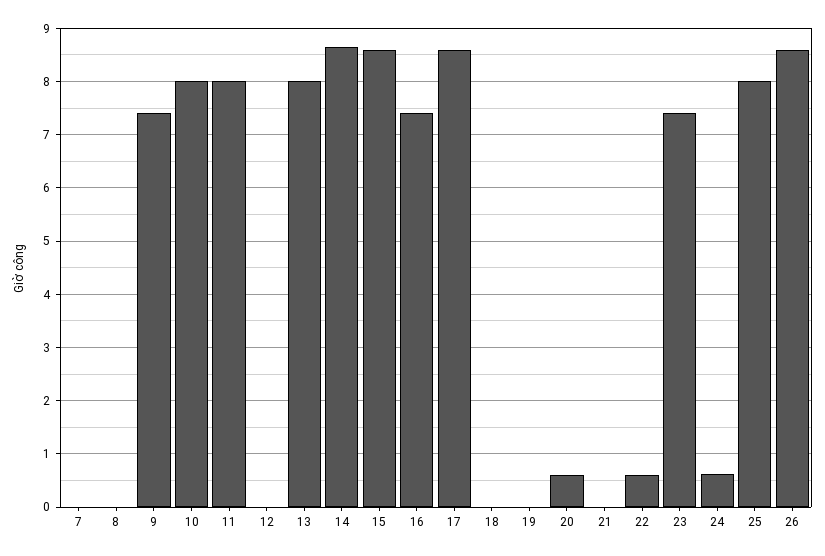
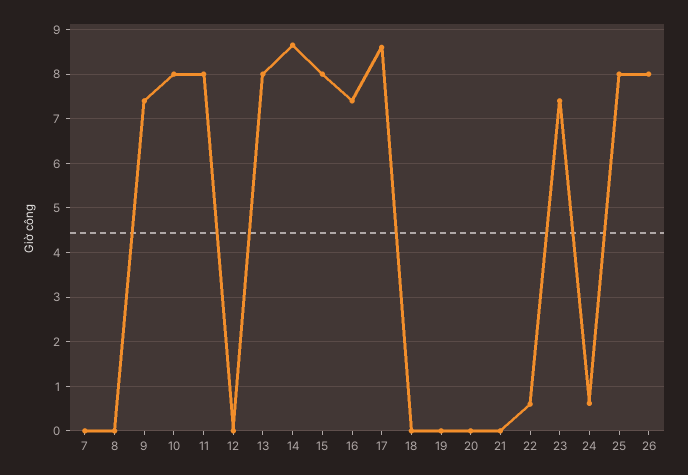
  {
    "7": 0,
    "8": 0,
    "9": 7.4,
    "10": 8,
    "11": 8,
    "12": 0,
    "13": 8,
    "14": 8.6,
-   "15": 8.6,
+   "15": 8,
    "16": 7.4,
    "17": 8.6,
    "18": 0,
    "19": 0,
-   "20": 0.6,
+   "20": 0,
    "21": 0,
    "22": 0.6,
    "23": 7.4,
    "24": 0.6,
    "25": 8,
-   "26": 8.6
+   "26": 8
  }

